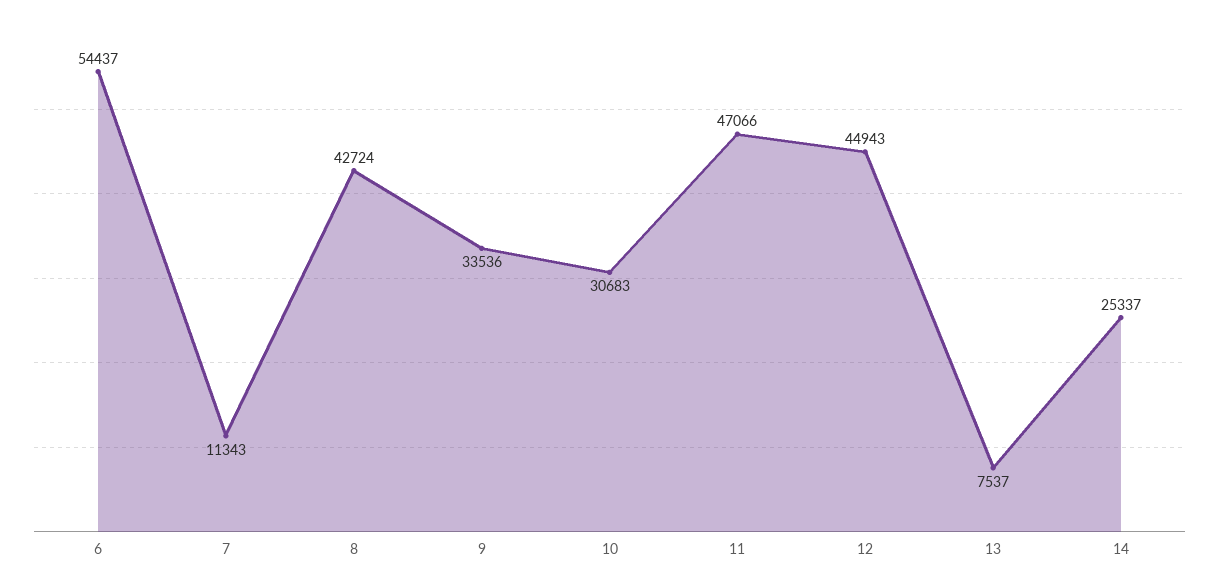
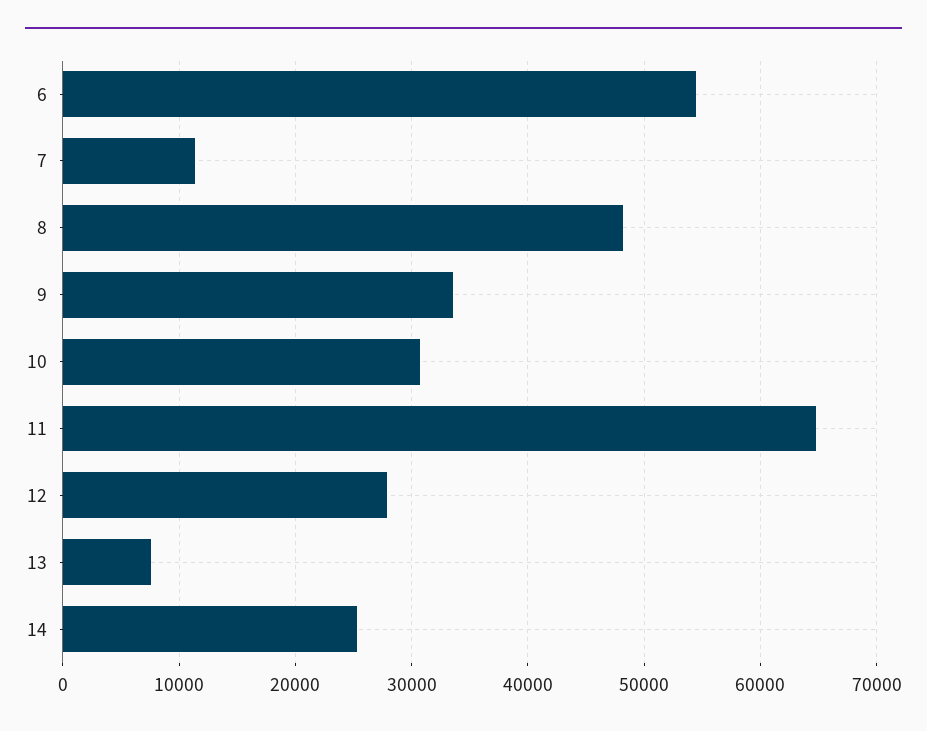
  {
    "6": 54437,
    "7": 11343,
-   "8": 42724,
+   "8": 48000,
    "9": 33536,
    "10": 30683,
-   "11": 47066,
+   "11": 65000,
-   "12": 44943,
+   "12": 28000,
    "13": 7537,
    "14": 25337
  }

